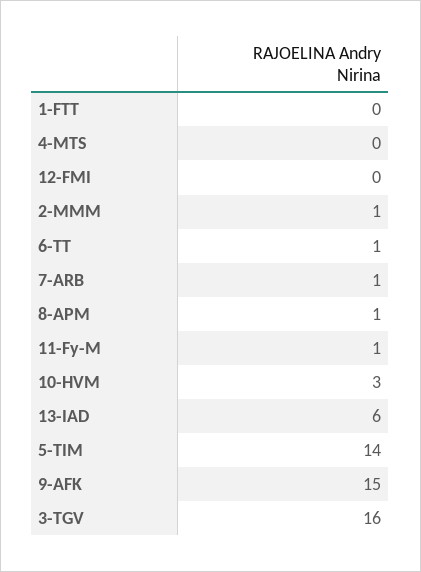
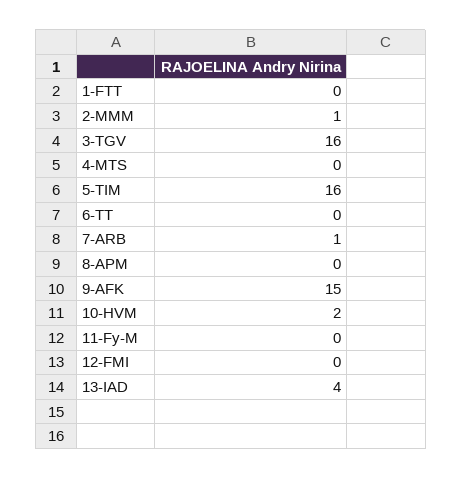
  {
    "1-FTT": 0,
    "4-MTS": 0,
    "12-FMI": 0,
    "2-MMM": 1,
-   "6-TT": 1,
+   "6-TT": 0,
    "7-ARB": 1,
-   "8-APM": 1,
+   "8-APM": 0,
-   "11-Fy-M": 1,
+   "11-Fy-M": 0,
-   "10-HVM": 3,
+   "10-HVM": 2,
-   "13-IAD": 6,
+   "13-IAD": 4,
-   "5-TIM": 14,
+   "5-TIM": 16,
    "9-AFK": 15,
    "3-TGV": 16
  }

